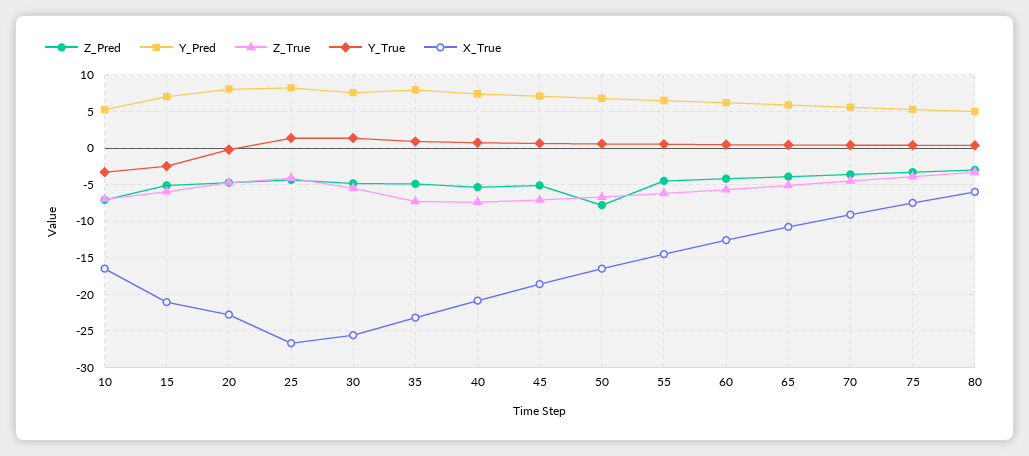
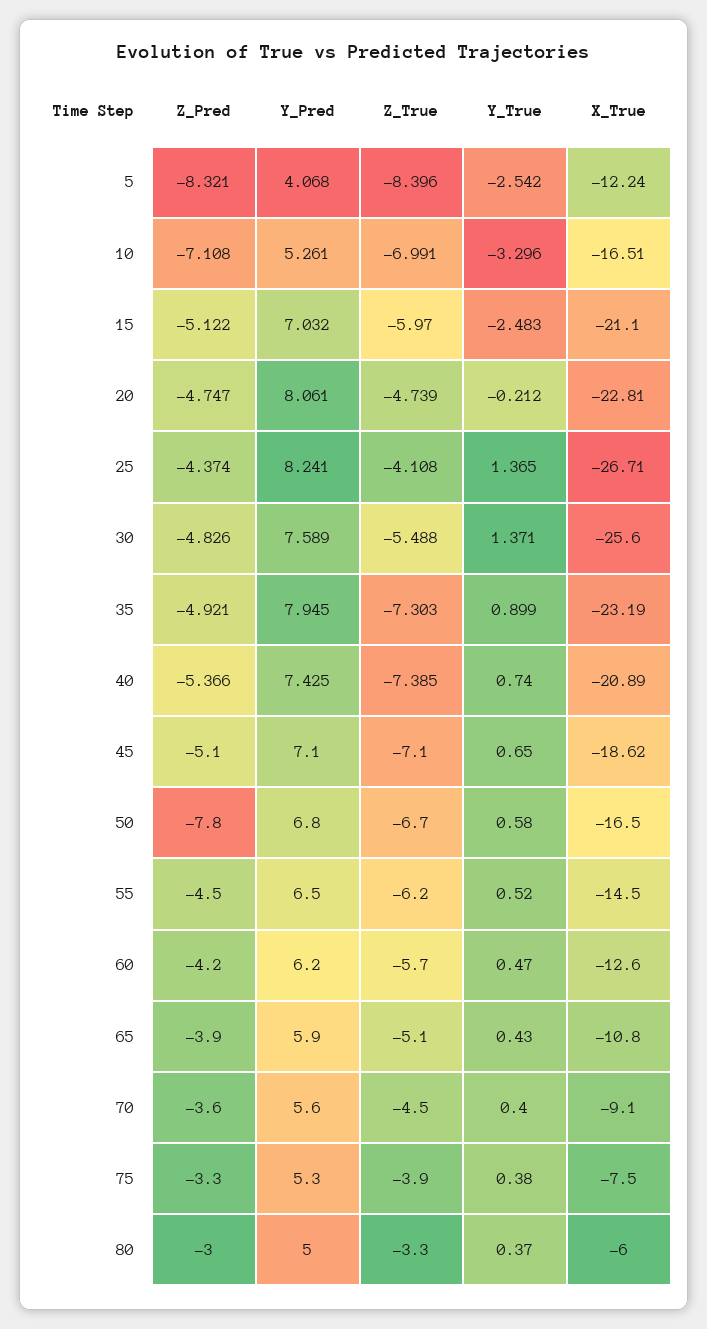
  {
    "Z_Pred": {
      "10": -7.108,
      "15": -5.122,
      "20": -4.747,
      "25": -4.374,
      "30": -4.826,
      "35": -4.921,
      "40": -5.366,
      "45": -5.1,
      "50": -7.8,
      "55": -4.5,
      "60": -4.2,
      "65": -3.9,
      "70": -3.6,
      "75": -3.3,
-     "80": -3
+     "80": -3,
+     "5": -8.321
    },
    "Y_Pred": {
      "10": 5.261,
      "15": 7.032,
      "20": 8.061,
      "25": 8.241,
      "30": 7.589,
      "35": 7.945,
      "40": 7.425,
      "45": 7.1,
      "50": 6.8,
      "55": 6.5,
      "60": 6.2,
      "65": 5.9,
      "70": 5.6,
      "75": 5.3,
-     "80": 5
+     "80": 5,
+     "5": 4.068
    },
    "Z_True": {
      "10": -6.991,
      "15": -5.97,
      "20": -4.739,
      "25": -4.108,
      "30": -5.488,
      "35": -7.303,
      "40": -7.385,
      "45": -7.1,
      "50": -6.7,
      "55": -6.2,
      "60": -5.7,
      "65": -5.1,
      "70": -4.5,
      "75": -3.9,
-     "80": -3.3
+     "80": -3.3,
+     "5": -8.396
    },
    "Y_True": {
      "10": -3.296,
      "15": -2.483,
      "20": -0.212,
      "25": 1.365,
      "30": 1.371,
      "35": 0.899,
      "40": 0.74,
      "45": 0.65,
      "50": 0.58,
      "55": 0.52,
      "60": 0.47,
      "65": 0.43,
      "70": 0.4,
      "75": 0.38,
-     "80": 0.37
+     "80": 0.37,
+     "5": -2.542
    },
    "X_True": {
      "10": -16.51,
      "15": -21.1,
      "20": -22.81,
      "25": -26.71,
      "30": -25.6,
      "35": -23.19,
      "40": -20.89,
      "45": -18.62,
      "50": -16.5,
      "55": -14.5,
      "60": -12.6,
      "65": -10.8,
      "70": -9.1,
      "75": -7.5,
-     "80": -6
+     "80": -6,
+     "5": -12.24
    }
  }

